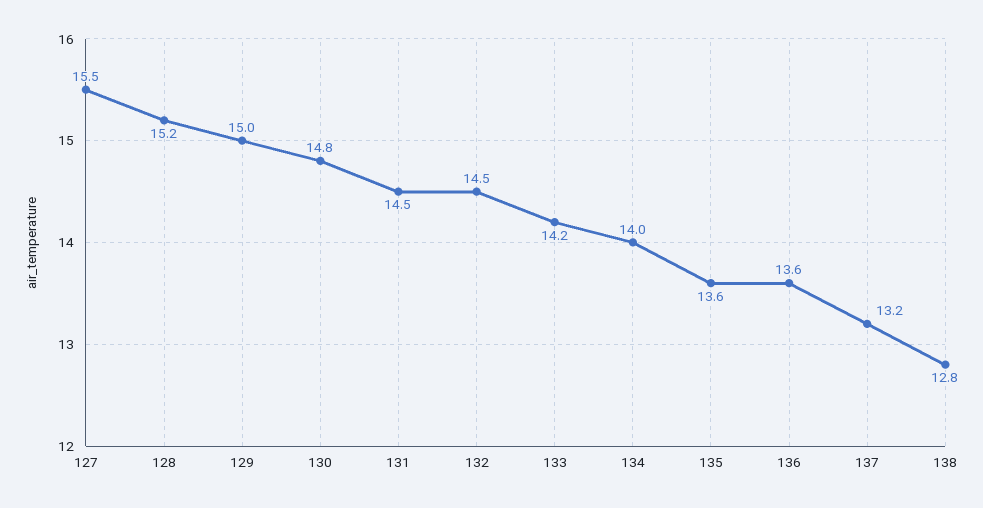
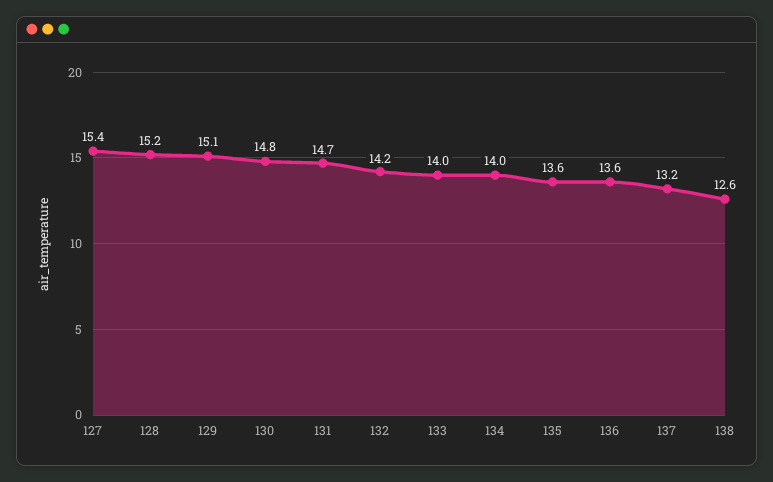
  {
-   "127": 15.5,
+   "127": 15.4,
    "128": 15.2,
-   "129": 15,
+   "129": 15.1,
    "130": 14.8,
-   "131": 14.5,
+   "131": 14.7,
-   "132": 14.5,
+   "132": 14.2,
-   "133": 14.2,
+   "133": 14,
    "134": 14,
    "135": 13.6,
    "136": 13.6,
    "137": 13.2,
-   "138": 12.8
+   "138": 12.6
  }

